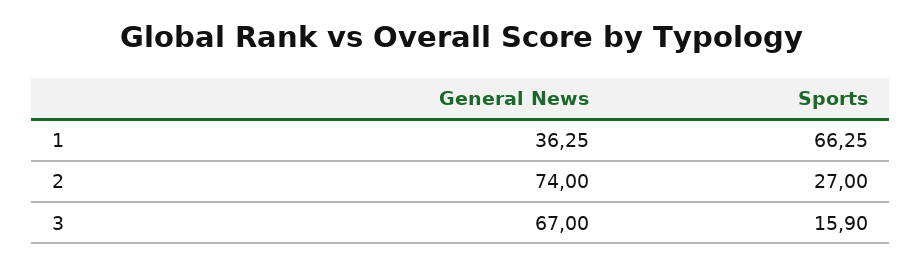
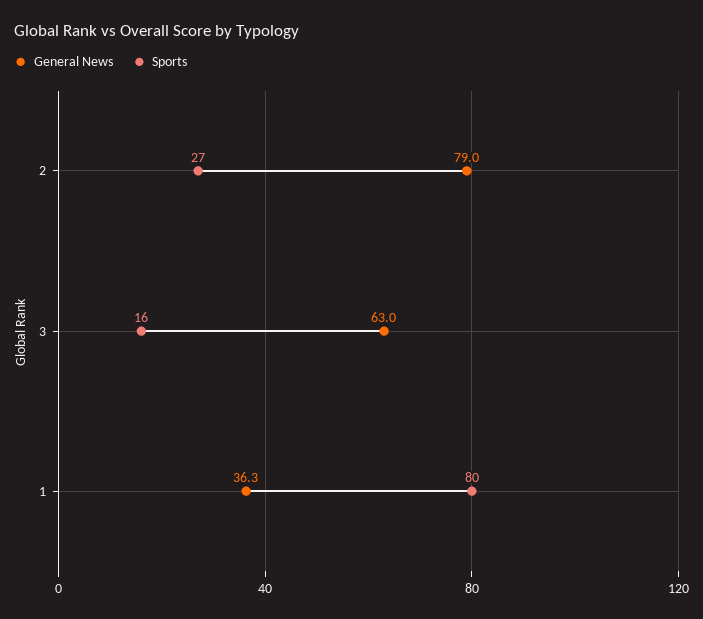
  {
    "General News": {
      "1": 36.25,
-     "2": 74,
+     "2": 79,
-     "3": 67
+     "3": 63
    },
    "Sports": {
-     "1": 66.25,
+     "1": 80,
      "2": 27,
      "3": 15.9
    }
  }

